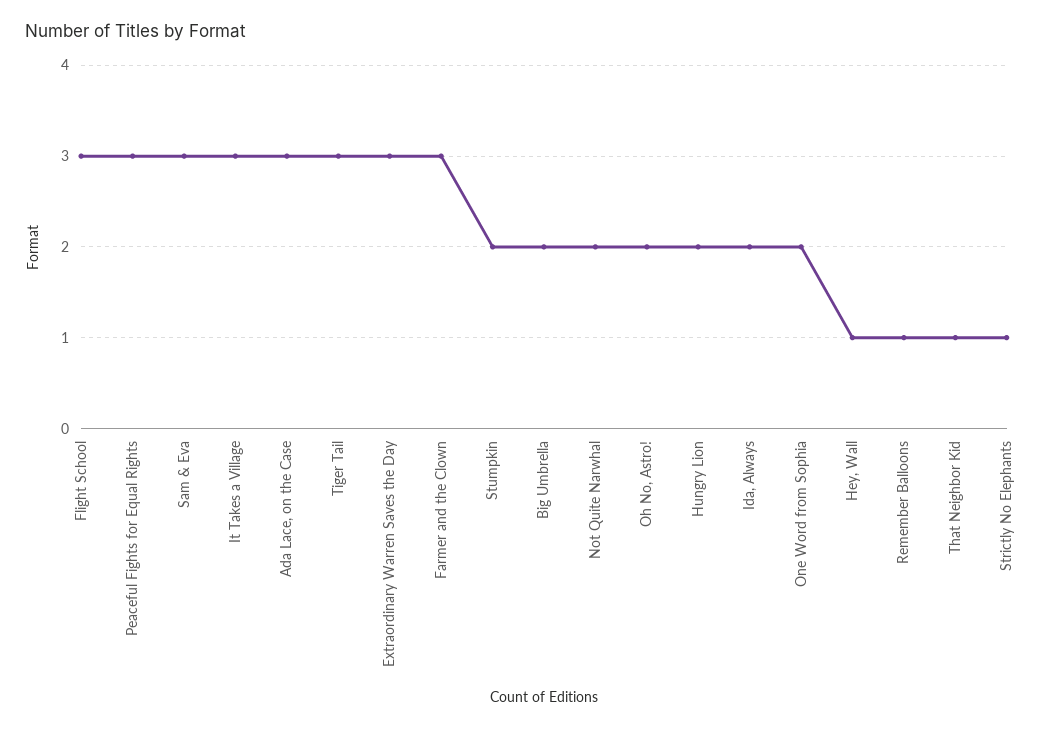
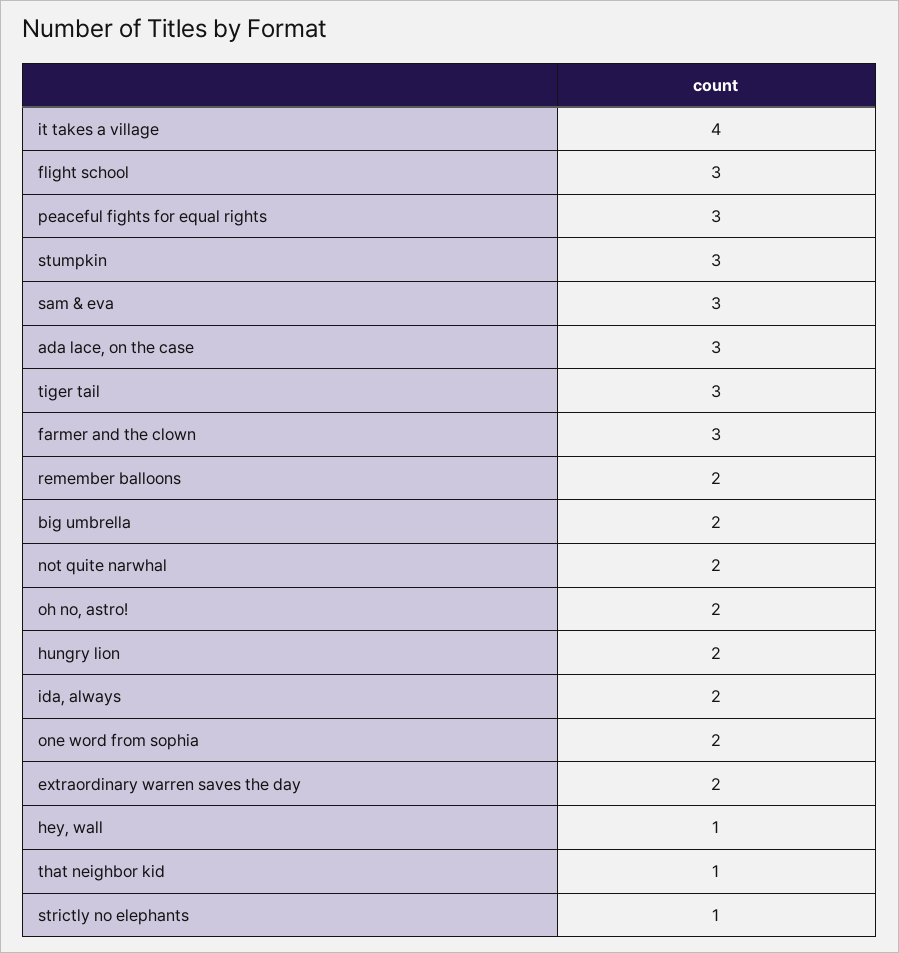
  {
    "Flight School": 3,
    "Peaceful Fights for Equal Rights": 3,
    "Sam & Eva": 3,
-   "It Takes a Village": 3,
+   "It Takes a Village": 4,
    "Ada Lace, on the Case": 3,
    "Tiger Tail": 3,
-   "Extraordinary Warren Saves the Day": 3,
+   "Extraordinary Warren Saves the Day": 2,
    "Farmer and the Clown": 3,
-   "Stumpkin": 2,
+   "Stumpkin": 3,
    "Big Umbrella": 2,
    "Not Quite Narwhal": 2,
    "Oh No, Astro!": 2,
    "Hungry Lion": 2,
    "Ida, Always": 2,
    "One Word from Sophia": 2,
    "Hey, Wall": 1,
-   "Remember Balloons": 1,
+   "Remember Balloons": 2,
    "That Neighbor Kid": 1,
    "Strictly No Elephants": 1
  }

